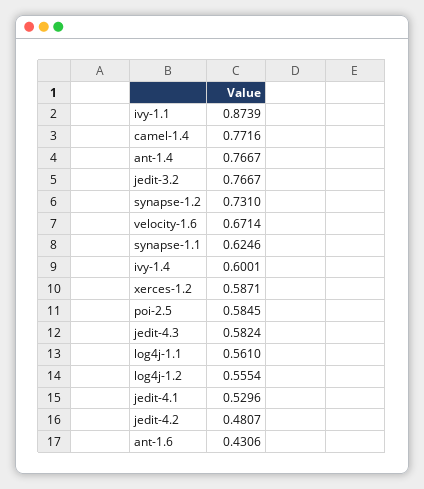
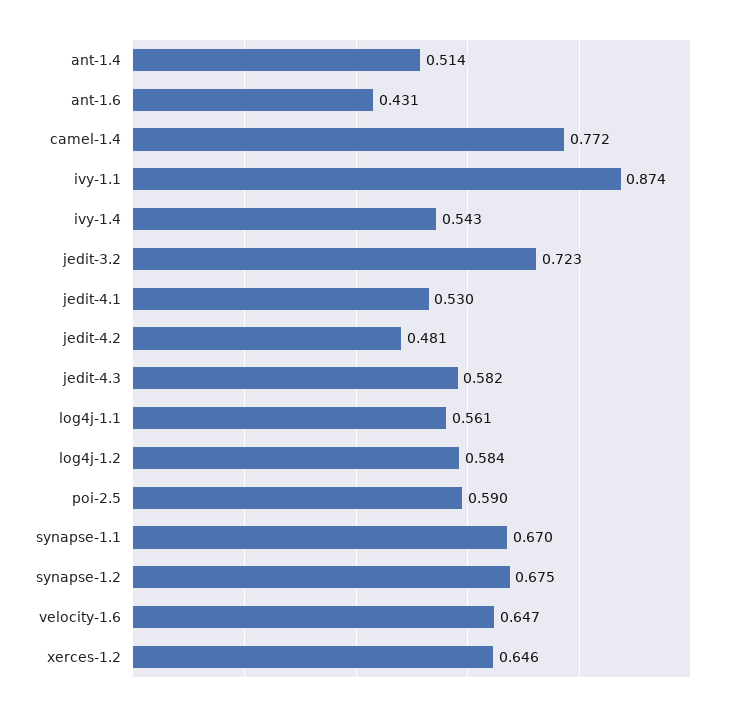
  {
    "ivy-1.1": 0.8739,
    "camel-1.4": 0.7716,
-   "ant-1.4": 0.7667,
+   "ant-1.4": 0.514,
-   "jedit-3.2": 0.7667,
+   "jedit-3.2": 0.723,
-   "synapse-1.2": 0.731,
+   "synapse-1.2": 0.675,
-   "velocity-1.6": 0.6714,
+   "velocity-1.6": 0.647,
-   "synapse-1.1": 0.6246,
+   "synapse-1.1": 0.67,
-   "ivy-1.4": 0.6001,
+   "ivy-1.4": 0.543,
-   "xerces-1.2": 0.5871,
+   "xerces-1.2": 0.646,
-   "poi-2.5": 0.5845,
+   "poi-2.5": 0.59,
    "jedit-4.3": 0.5824,
    "log4j-1.1": 0.561,
-   "log4j-1.2": 0.5554,
+   "log4j-1.2": 0.584,
    "jedit-4.1": 0.5296,
    "jedit-4.2": 0.4807,
    "ant-1.6": 0.4306
  }

